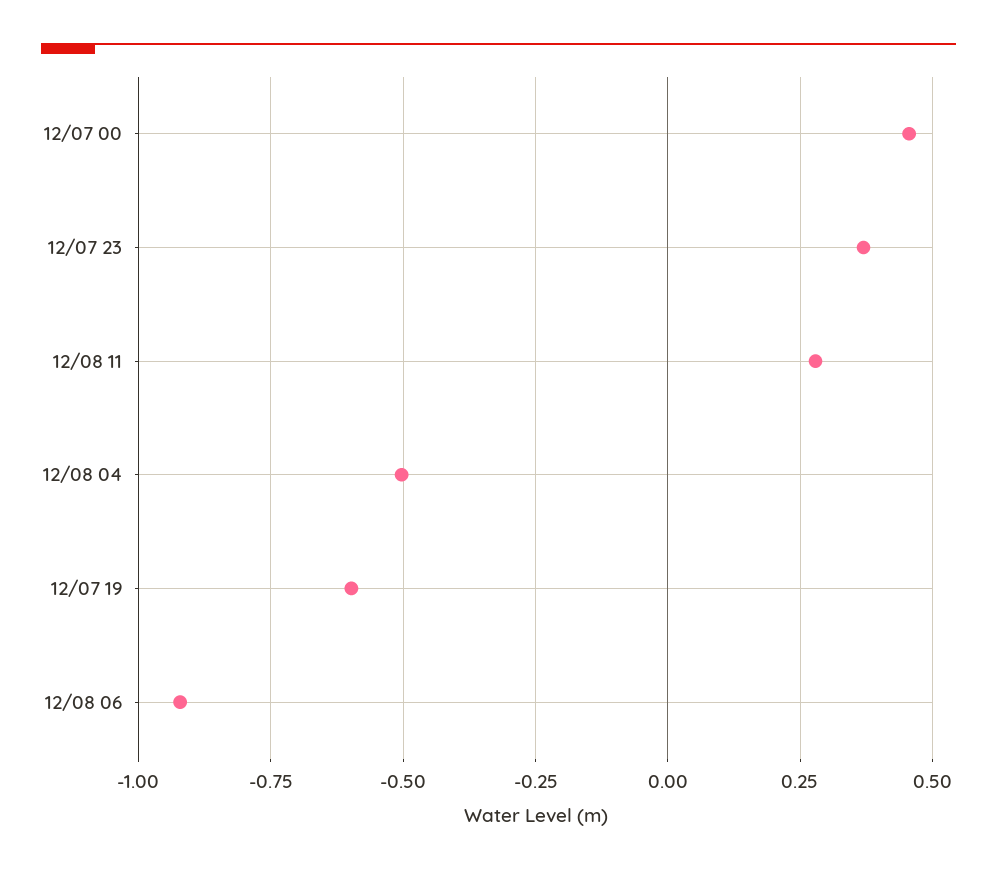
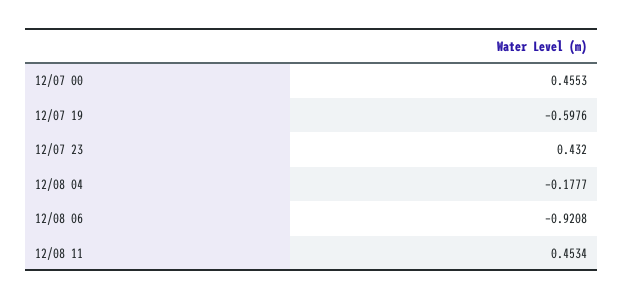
  {
    "12/07 00": 0.4553,
-   "12/07 23": 0.375,
+   "12/07 23": 0.432,
-   "12/08 11": 0.275,
+   "12/08 11": 0.4534,
-   "12/08 04": -0.5,
+   "12/08 04": -0.1777,
    "12/07 19": -0.5976,
    "12/08 06": -0.9208
  }

